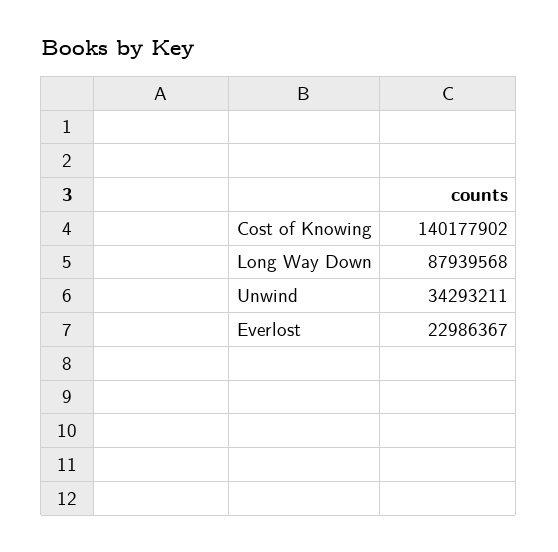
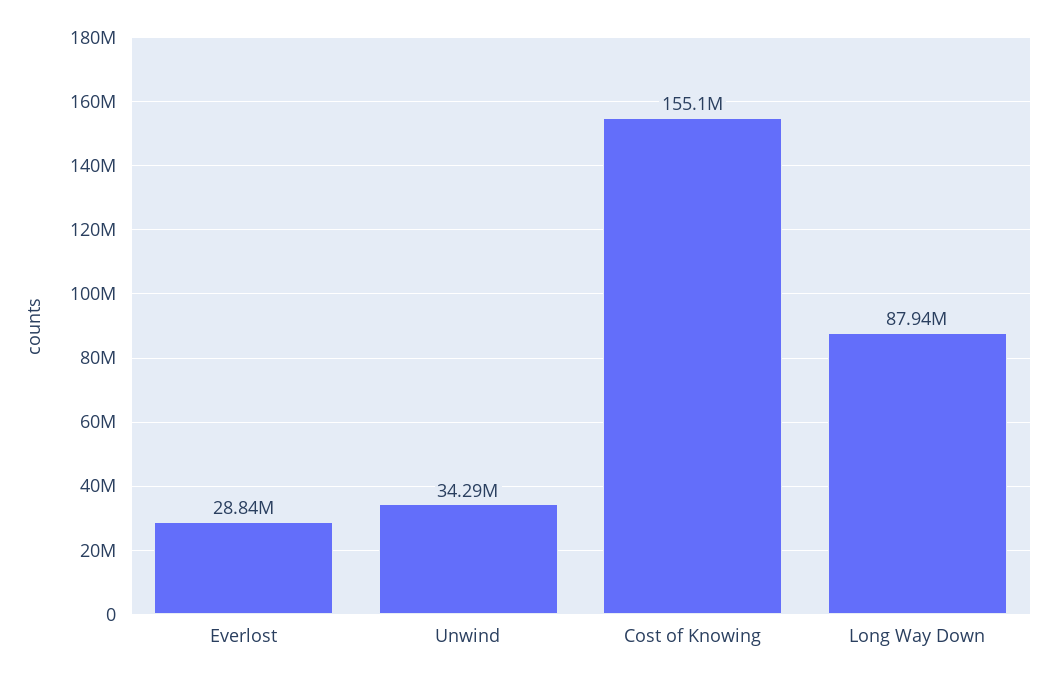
  {
-   "Cost of Knowing": 140177902,
+   "Cost of Knowing": 155100000,
    "Long Way Down": 87939568,
    "Unwind": 34293211,
-   "Everlost": 22986367
+   "Everlost": 28840000
  }

